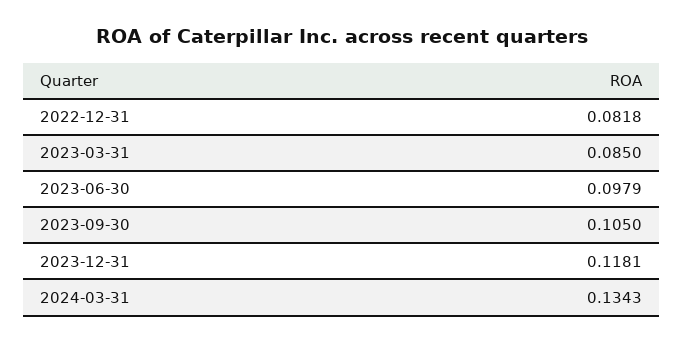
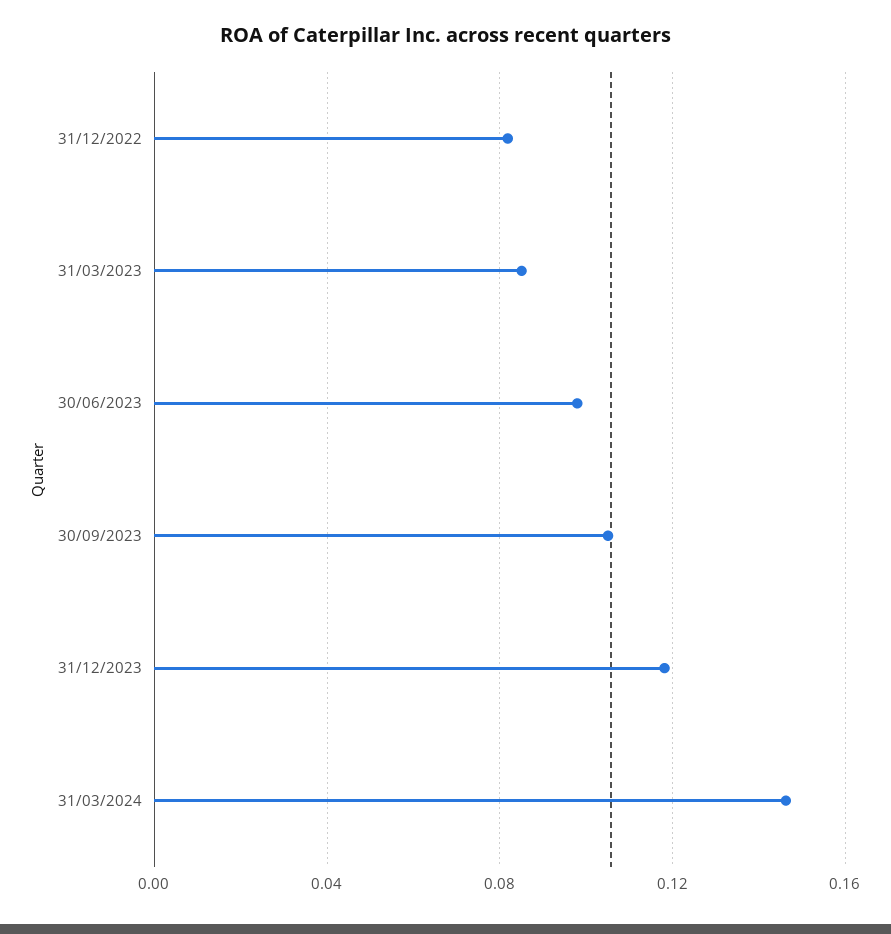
  {
    "2022-12-31": 0.0818,
    "2023-03-31": 0.085,
    "2023-06-30": 0.0979,
    "2023-09-30": 0.105,
    "2023-12-31": 0.1181,
-   "2024-03-31": 0.1343
+   "2024-03-31": 0.145
  }

